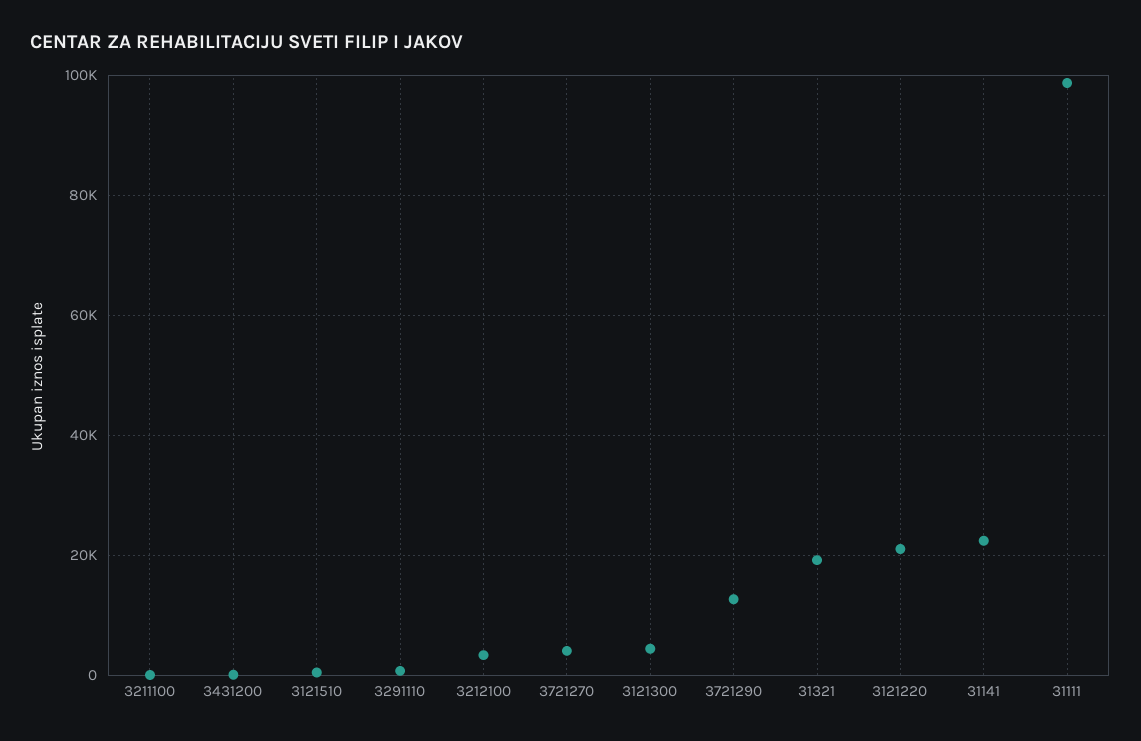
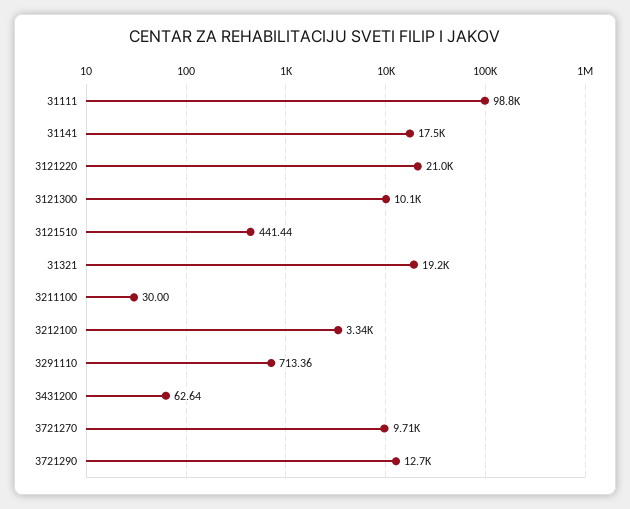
  {
    "3211100": 30,
    "3431200": 62.64,
    "3121510": 441.44,
    "3291110": 713.36,
    "3212100": 3340,
-   "3721270": 4000,
+   "3721270": 9710,
-   "3121300": 4000,
+   "3121300": 10100,
    "3721290": 12700,
    "31321": 19200,
    "3121220": 21000,
-   "31141": 22000,
+   "31141": 17500,
    "31111": 98800
  }

